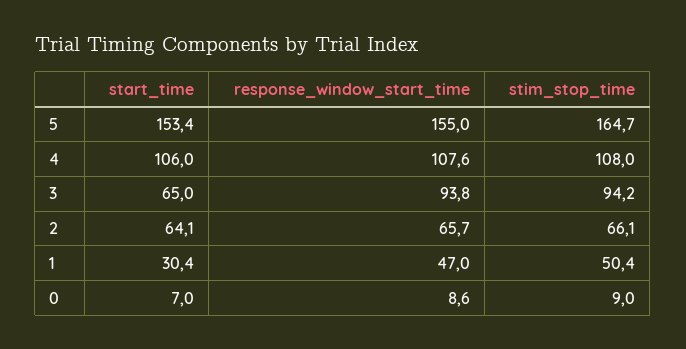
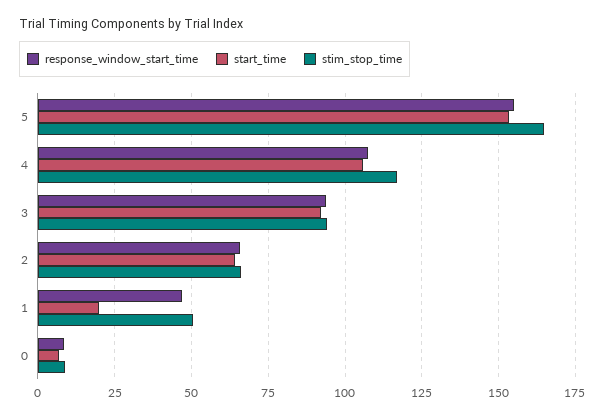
  {
    "start_time": {
      "5": 153.4,
      "4": 106,
-     "3": 65,
+     "3": 92.5,
      "2": 64.1,
-     "1": 30.4,
+     "1": 20,
      "0": 7
    },
    "response_window_start_time": {
      "5": 155,
      "4": 107.6,
      "3": 93.8,
      "2": 65.7,
      "1": 47,
      "0": 8.6
    },
    "stim_stop_time": {
      "5": 164.7,
-     "4": 108,
+     "4": 117.5,
      "3": 94.2,
      "2": 66.1,
      "1": 50.4,
      "0": 9
    }
  }

